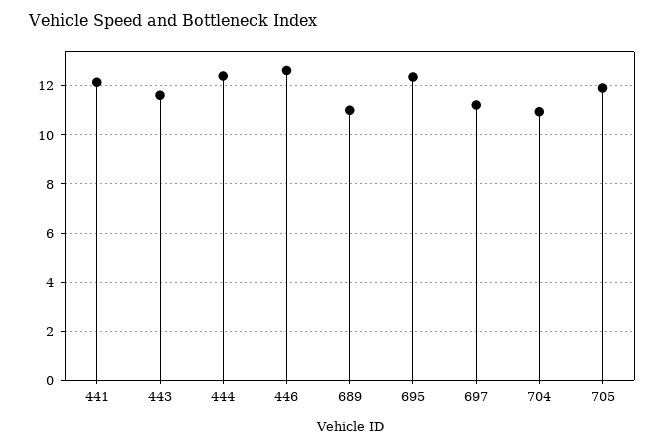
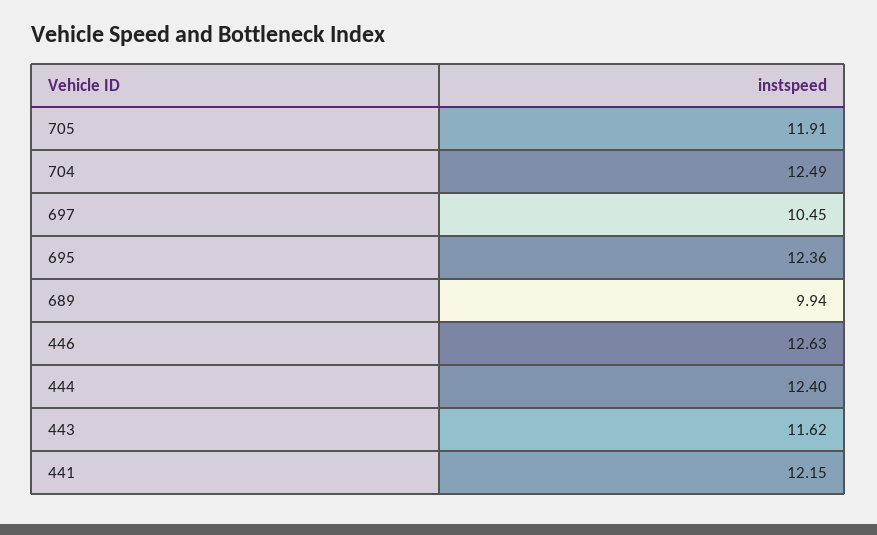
  {
    "441": 12.15,
    "443": 11.62,
    "444": 12.4,
    "446": 12.63,
-   "689": 11,
+   "689": 9.94,
    "695": 12.36,
-   "697": 11.25,
+   "697": 10.45,
-   "704": 11,
+   "704": 12.49,
    "705": 11.91
  }

